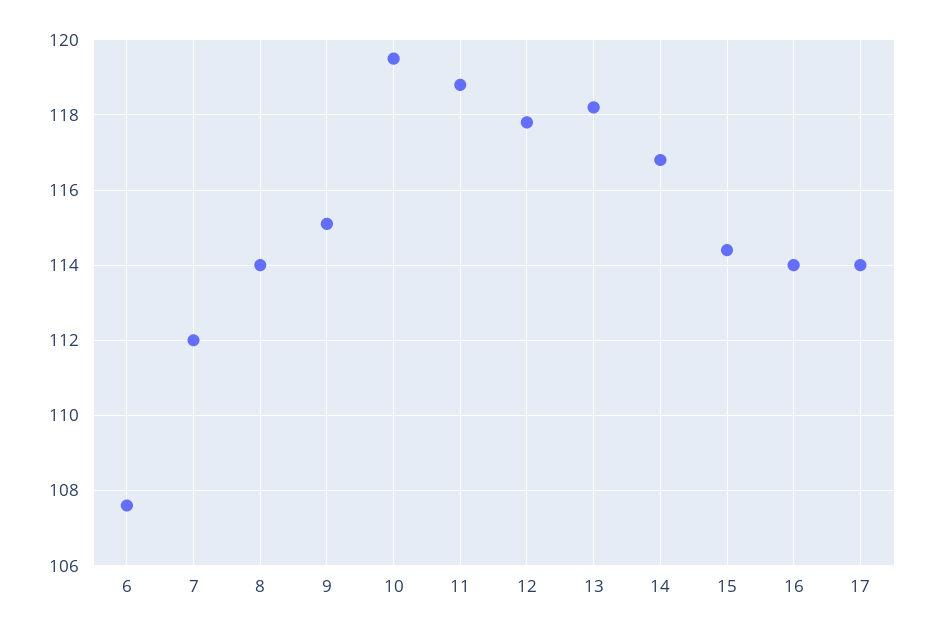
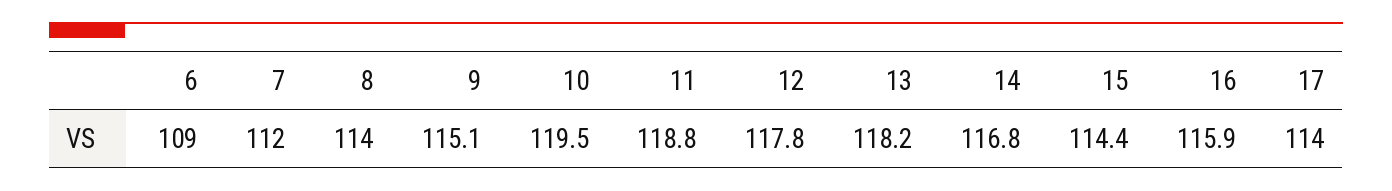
  {
-   "6": 107.5,
+   "6": 109,
    "7": 112,
    "8": 114,
    "9": 115.1,
    "10": 119.5,
    "11": 118.8,
    "12": 117.8,
    "13": 118.2,
    "14": 116.8,
    "15": 114.4,
-   "16": 114,
+   "16": 115.9,
    "17": 114
  }

